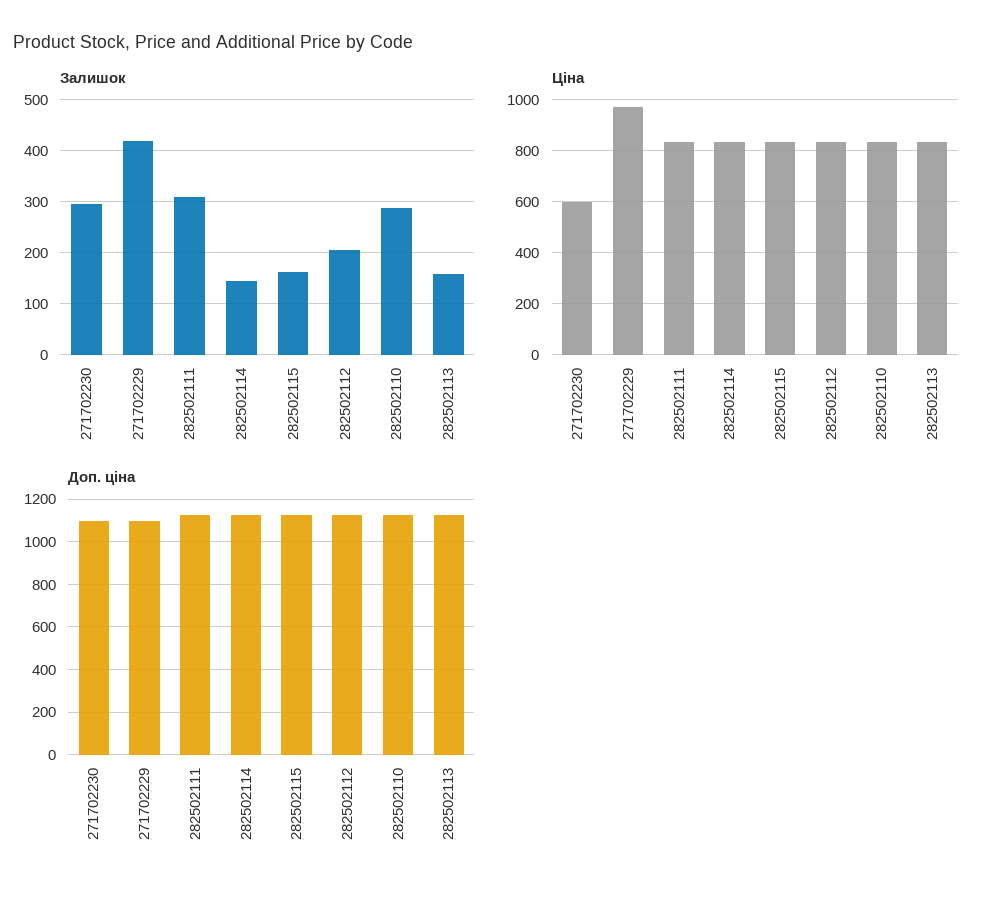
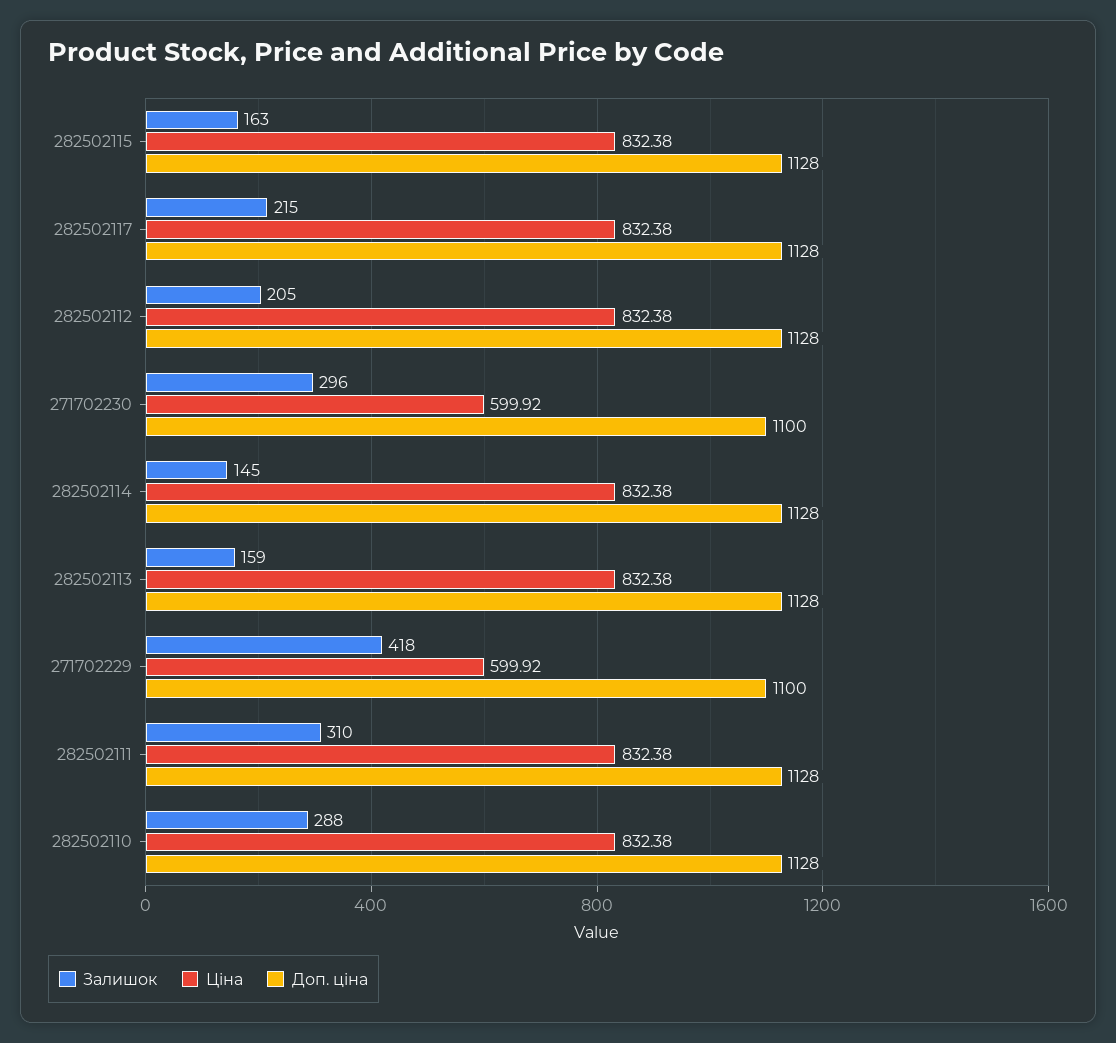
  {
    "Залишок": {
      "271702230": 296,
      "271702229": 418,
      "282502111": 310,
      "282502114": 145,
      "282502115": 163,
      "282502112": 205,
      "282502110": 288,
-     "282502113": 159
+     "282502113": 159,
+     "282502117": 215
    },
    "Ціна": {
      "271702230": 599.92,
-     "271702229": 975,
+     "271702229": 599.92,
      "282502111": 832.38,
      "282502114": 832.38,
      "282502115": 832.38,
      "282502112": 832.38,
      "282502110": 832.38,
-     "282502113": 832.38
+     "282502113": 832.38,
+     "282502117": 832.38
    },
    "Доп. ціна": {
      "271702230": 1100,
      "271702229": 1100,
      "282502111": 1128,
      "282502114": 1128,
      "282502115": 1128,
      "282502112": 1128,
      "282502110": 1128,
-     "282502113": 1128
+     "282502113": 1128,
+     "282502117": 1128
    }
  }

